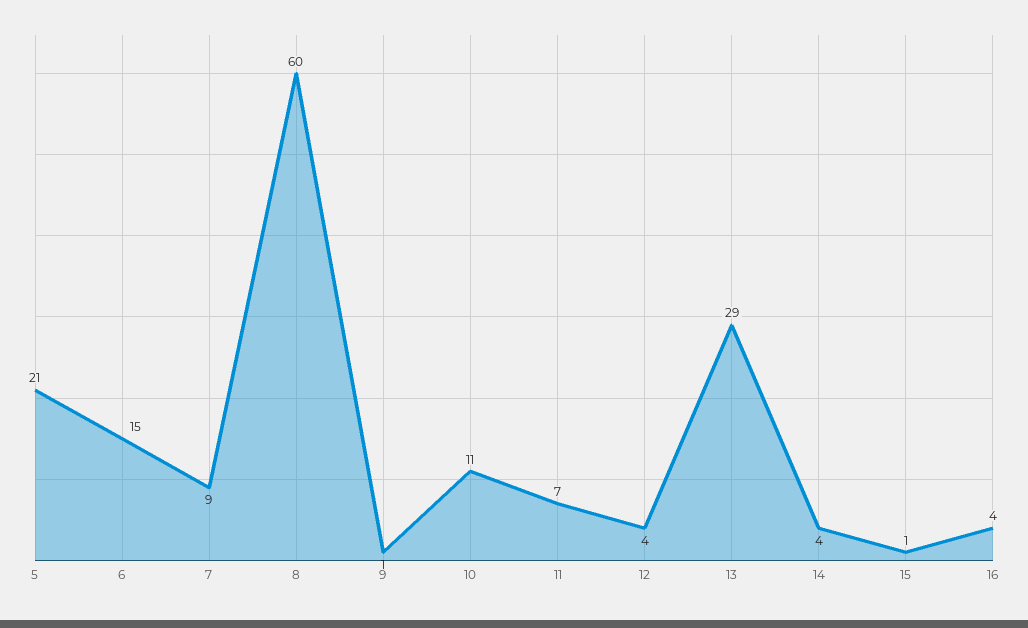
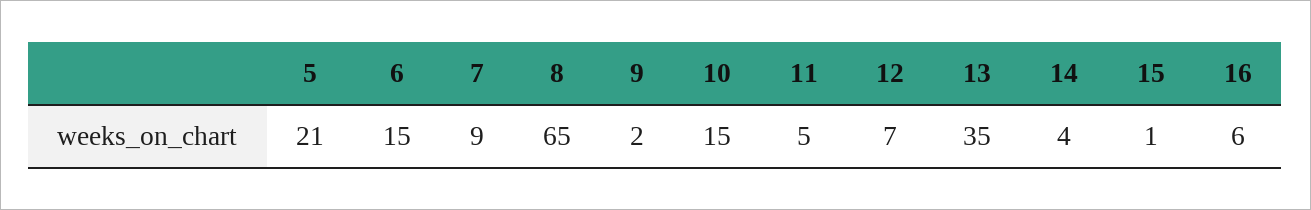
  {
    "5": 21,
    "6": 15,
    "7": 9,
-   "8": 60,
+   "8": 65,
-   "9": 1,
+   "9": 2,
-   "10": 11,
+   "10": 15,
-   "11": 7,
+   "11": 5,
-   "12": 4,
+   "12": 7,
-   "13": 29,
+   "13": 35,
    "14": 4,
    "15": 1,
-   "16": 4
+   "16": 6
  }

